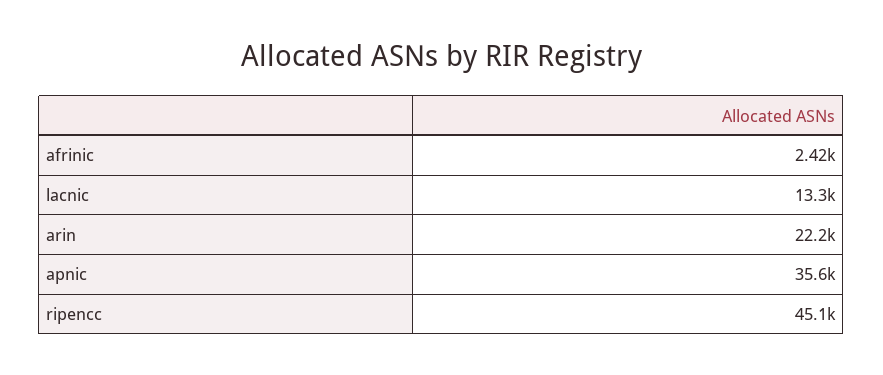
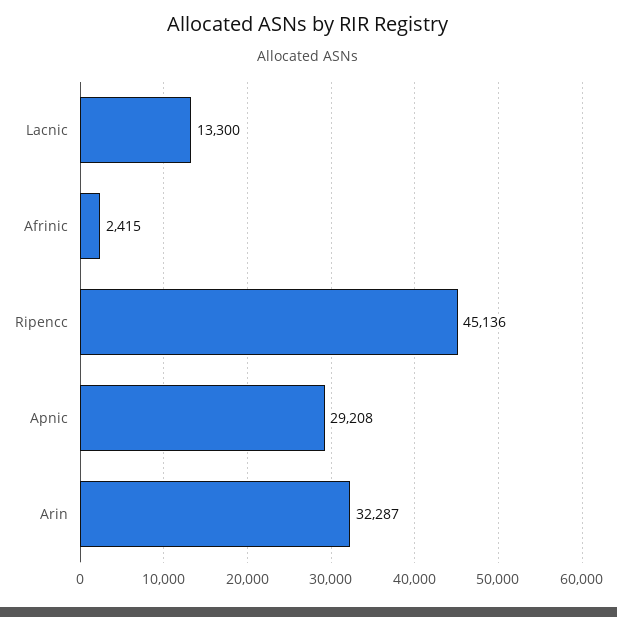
  {
    "afrinic": 2415,
    "lacnic": 13300,
-   "arin": 22200,
+   "arin": 32287,
-   "apnic": 35600,
+   "apnic": 29208,
    "ripencc": 45136
  }

